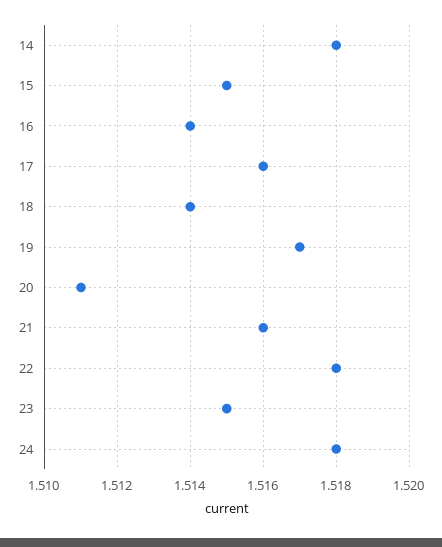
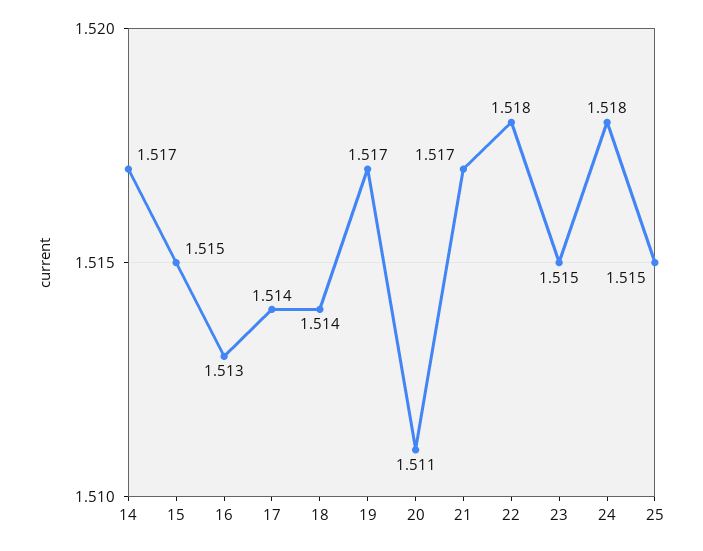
  {
-   "14": 1.518,
+   "14": 1.517,
    "15": 1.515,
-   "16": 1.514,
+   "16": 1.513,
-   "17": 1.516,
+   "17": 1.514,
    "18": 1.514,
    "19": 1.517,
    "20": 1.511,
-   "21": 1.516,
+   "21": 1.517,
    "22": 1.518,
    "23": 1.515,
-   "24": 1.518
+   "24": 1.518,
+   "25": 1.515
  }

